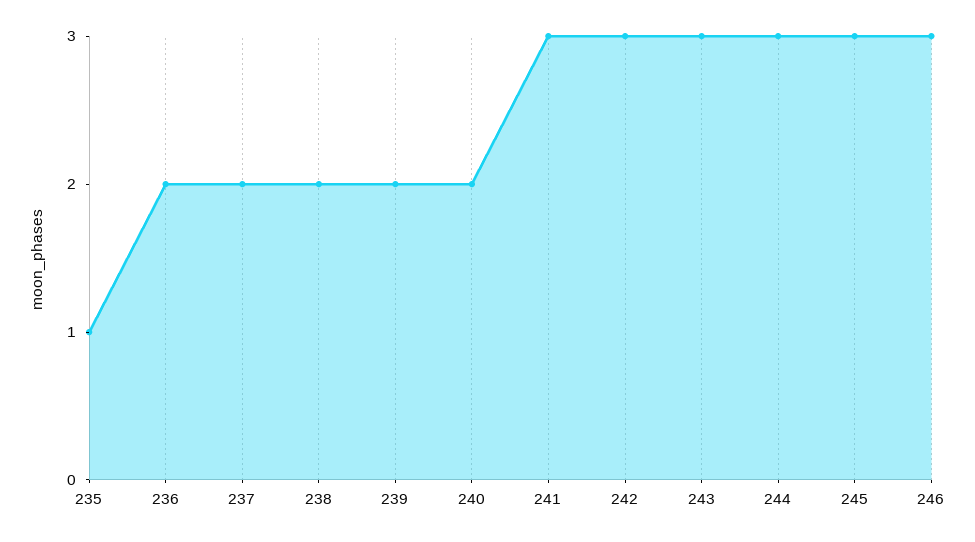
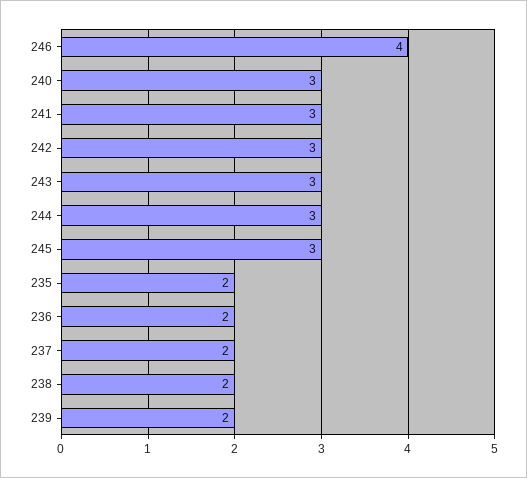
  {
-   "235": 1,
+   "235": 2,
    "236": 2,
    "237": 2,
    "238": 2,
    "239": 2,
-   "240": 2,
+   "240": 3,
    "241": 3,
    "242": 3,
    "243": 3,
    "244": 3,
    "245": 3,
-   "246": 3
+   "246": 4
  }

